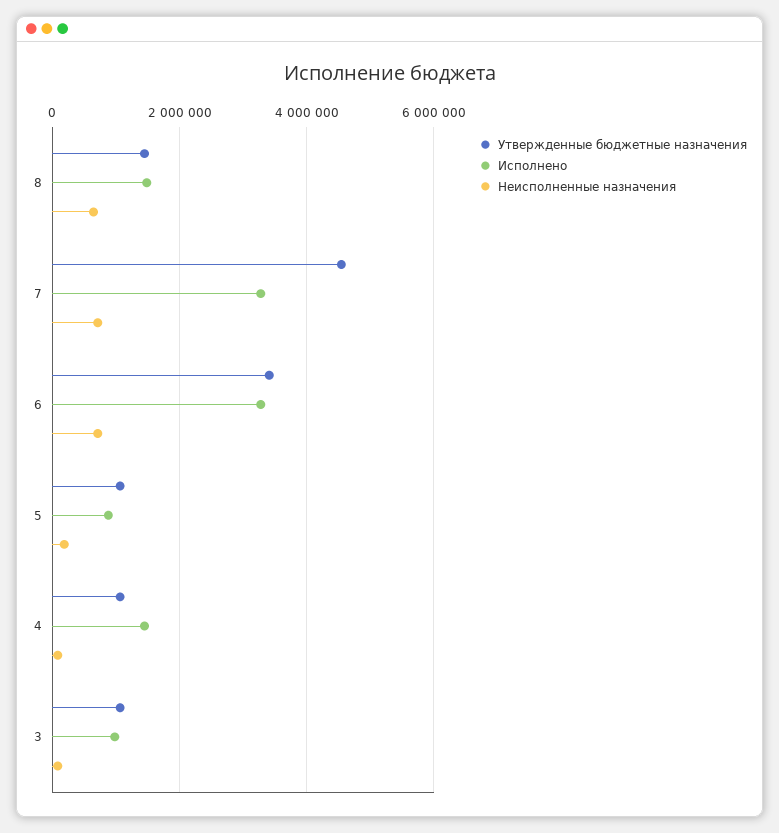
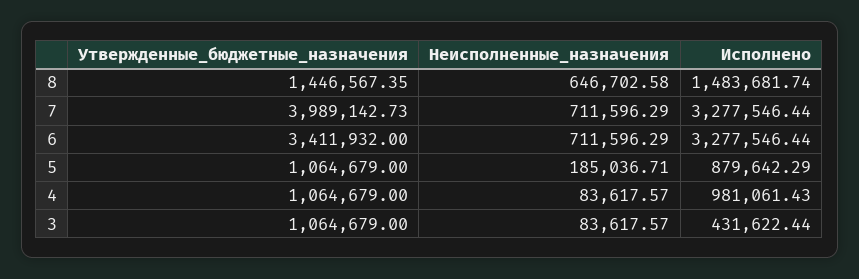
  {
    "Утвержденные бюджетные назначения": {
      "8": 1446567.35,
-     "7": 4600000,
+     "7": 3989142.73,
      "6": 3411932,
      "5": 1064679,
      "4": 1064679,
      "3": 1064679
    },
    "Исполнено": {
      "8": 1483681.74,
      "7": 3277546.44,
      "6": 3277546.44,
      "5": 879642.29,
-     "4": 1400000,
+     "4": 981061.43,
-     "3": 1000000
+     "3": 431622.44
    },
    "Неисполненные назначения": {
      "8": 646702.58,
      "7": 711596.29,
      "6": 711596.29,
      "5": 185036.71,
      "4": 83617.57,
      "3": 83617.57
    }
  }

